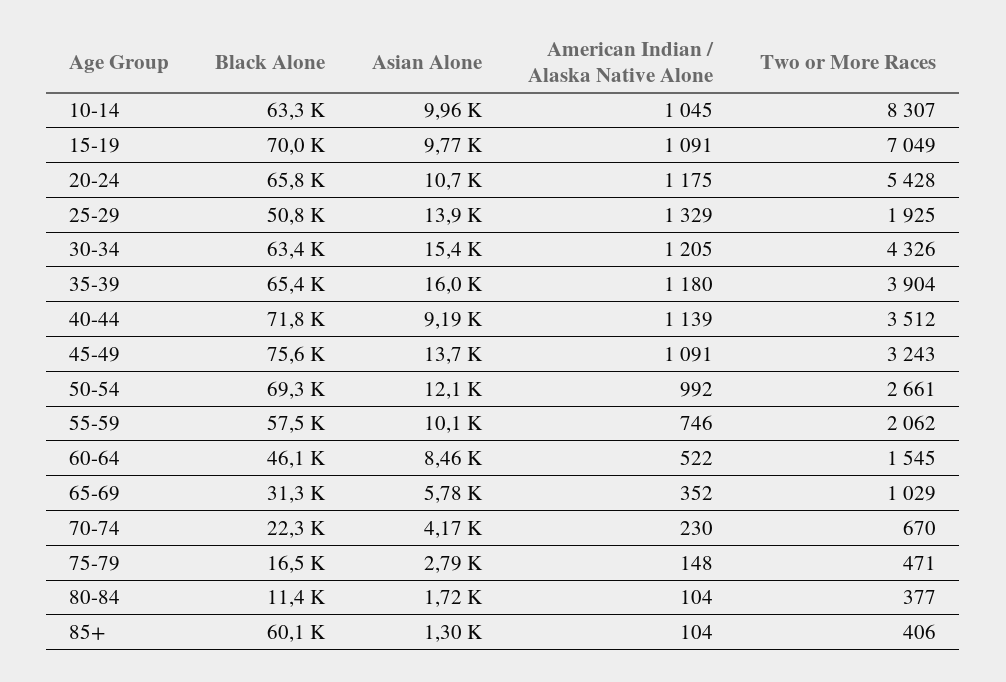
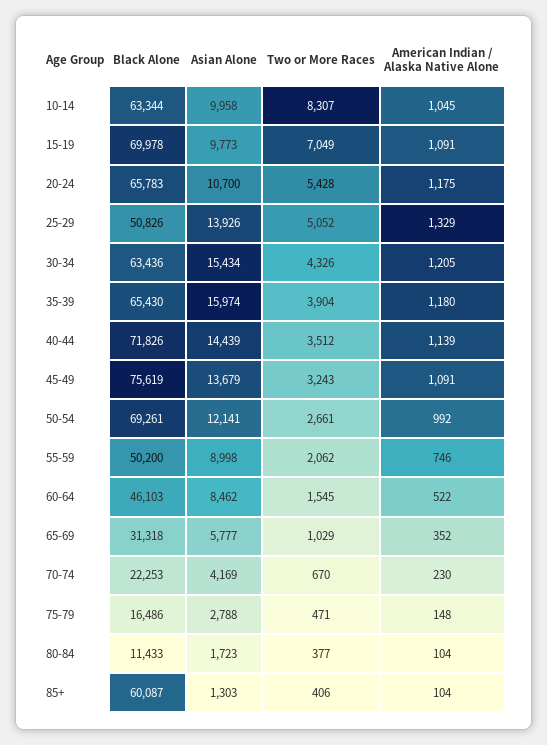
  {
    "Black Alone": {
      "10-14": 63344,
      "15-19": 69978,
      "20-24": 65783,
      "25-29": 50826,
      "30-34": 63436,
      "35-39": 65430,
      "40-44": 71826,
      "45-49": 75619,
      "50-54": 69261,
-     "55-59": 57500,
+     "55-59": 50200,
      "60-64": 46103,
      "65-69": 31318,
      "70-74": 22253,
      "75-79": 16486,
      "80-84": 11433,
      "85+": 60087
    },
    "Asian Alone": {
      "10-14": 9958,
      "15-19": 9773,
      "20-24": 10700,
      "25-29": 13926,
      "30-34": 15434,
      "35-39": 15974,
-     "40-44": 9190,
+     "40-44": 14439,
      "45-49": 13679,
      "50-54": 12141,
-     "55-59": 10100,
+     "55-59": 8998,
      "60-64": 8462,
      "65-69": 5777,
      "70-74": 4169,
      "75-79": 2788,
      "80-84": 1723,
      "85+": 1303
    },
    "American Indian / Alaska Native Alone": {
      "10-14": 1045,
      "15-19": 1091,
      "20-24": 1175,
      "25-29": 1329,
      "30-34": 1205,
      "35-39": 1180,
      "40-44": 1139,
      "45-49": 1091,
      "50-54": 992,
      "55-59": 746,
      "60-64": 522,
      "65-69": 352,
      "70-74": 230,
      "75-79": 148,
      "80-84": 104,
      "85+": 104
    },
    "Two or More Races": {
      "10-14": 8307,
      "15-19": 7049,
      "20-24": 5428,
-     "25-29": 1925,
+     "25-29": 5052,
      "30-34": 4326,
      "35-39": 3904,
      "40-44": 3512,
      "45-49": 3243,
      "50-54": 2661,
      "55-59": 2062,
      "60-64": 1545,
      "65-69": 1029,
      "70-74": 670,
      "75-79": 471,
      "80-84": 377,
      "85+": 406
    }
  }

